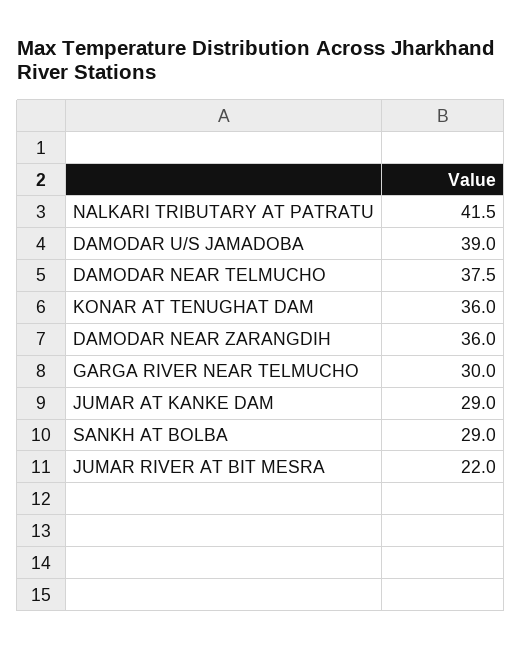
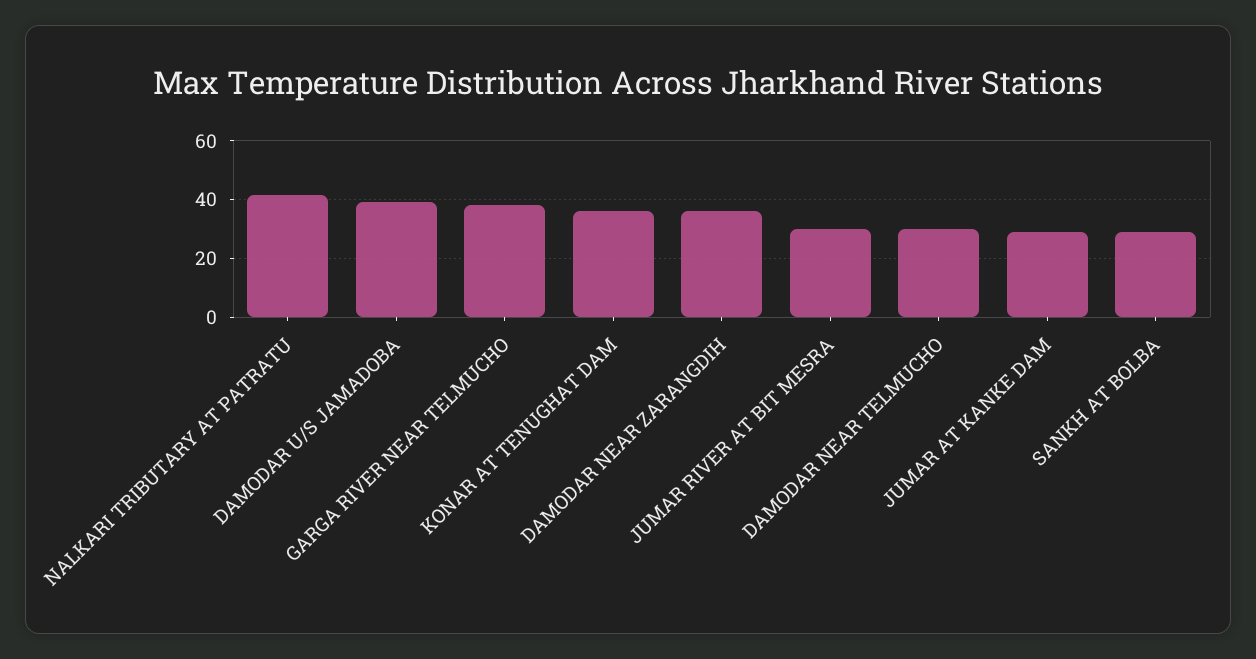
  {
    "NALKARI TRIBUTARY AT PATRATU": 41.5,
    "DAMODAR U/S JAMADOBA": 39,
-   "DAMODAR NEAR TELMUCHO": 37.5,
+   "DAMODAR NEAR TELMUCHO": 30,
    "KONAR AT TENUGHAT DAM": 36,
    "DAMODAR NEAR ZARANGDIH": 36,
-   "GARGA RIVER NEAR TELMUCHO": 30,
+   "GARGA RIVER NEAR TELMUCHO": 37.5,
    "JUMAR AT KANKE DAM": 29,
    "SANKH AT BOLBA": 29,
-   "JUMAR RIVER AT BIT MESRA": 22
+   "JUMAR RIVER AT BIT MESRA": 30
  }

